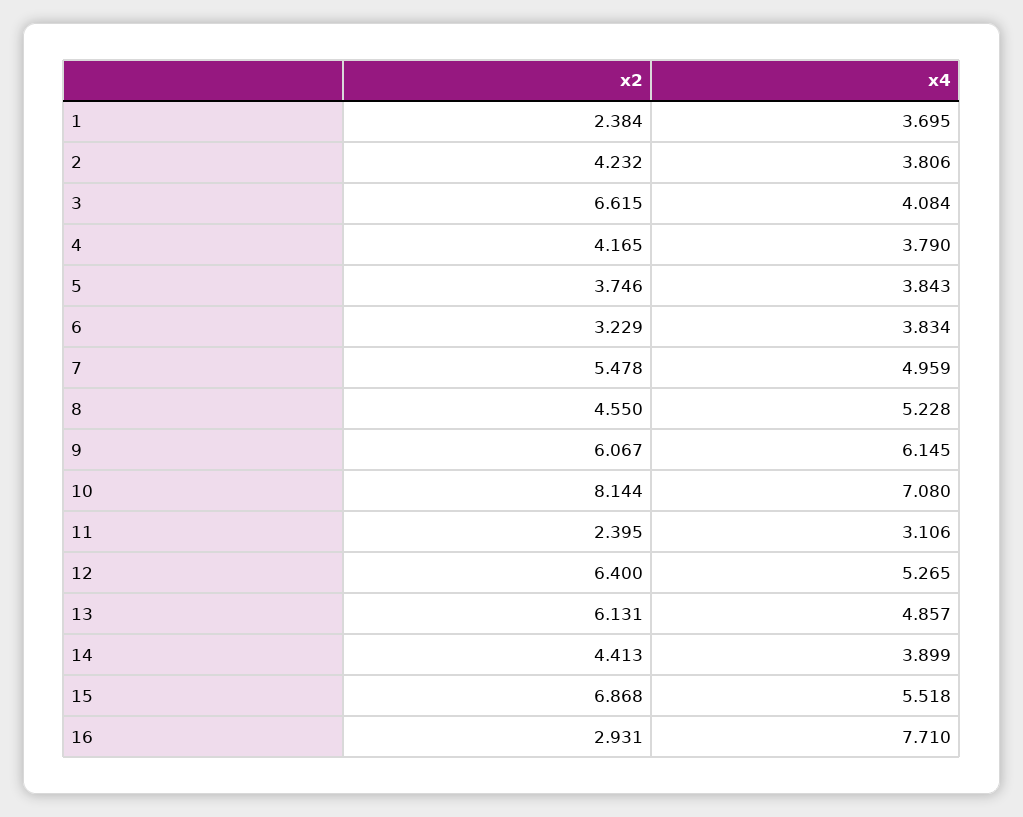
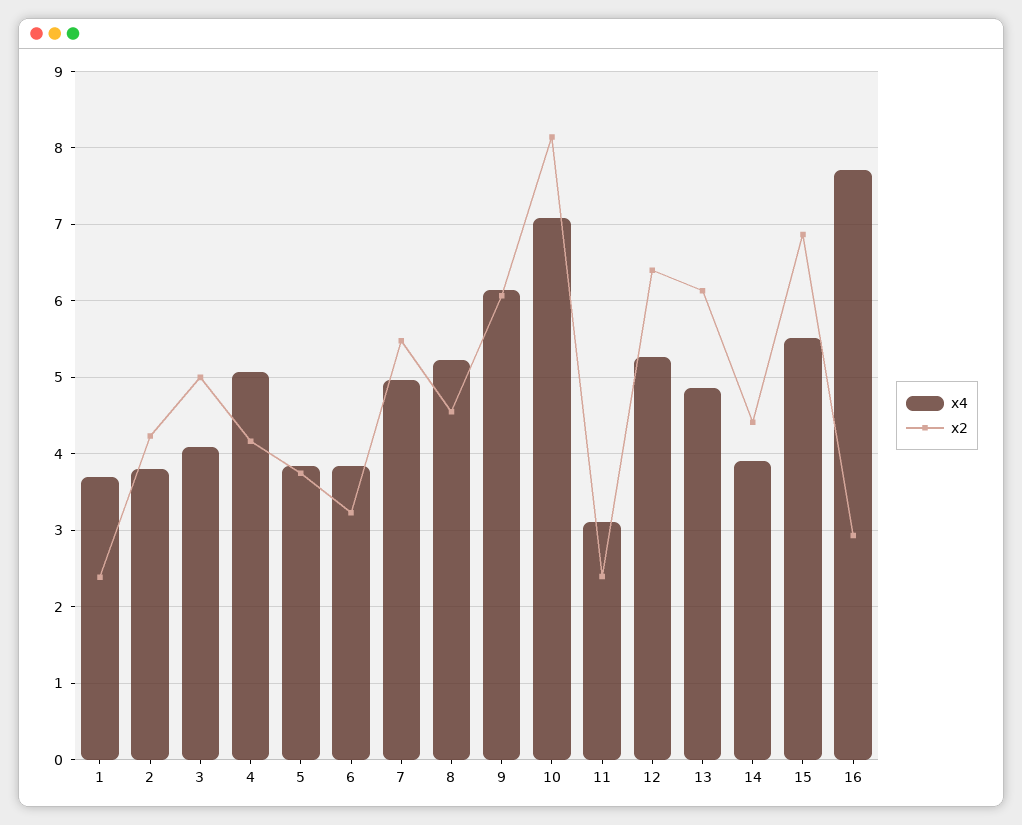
  {
    "x2": {
      "1": 2.384,
      "2": 4.232,
-     "3": 6.615,
+     "3": 5,
      "4": 4.165,
      "5": 3.746,
      "6": 3.229,
      "7": 5.478,
      "8": 4.55,
      "9": 6.067,
      "10": 8.144,
      "11": 2.395,
      "12": 6.4,
      "13": 6.131,
      "14": 4.413,
      "15": 6.868,
      "16": 2.931
    },
    "x4": {
      "1": 3.695,
      "2": 3.806,
      "3": 4.084,
-     "4": 3.79,
+     "4": 5.1,
      "5": 3.843,
      "6": 3.834,
      "7": 4.959,
      "8": 5.228,
      "9": 6.145,
      "10": 7.08,
      "11": 3.106,
      "12": 5.265,
      "13": 4.857,
      "14": 3.899,
      "15": 5.518,
      "16": 7.71
    }
  }

